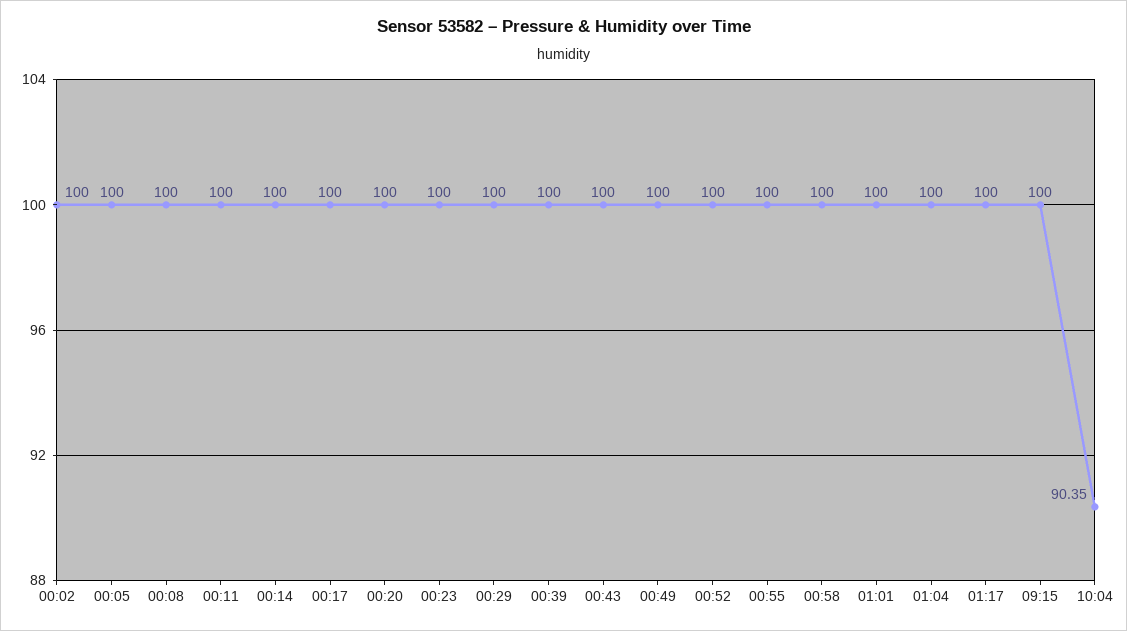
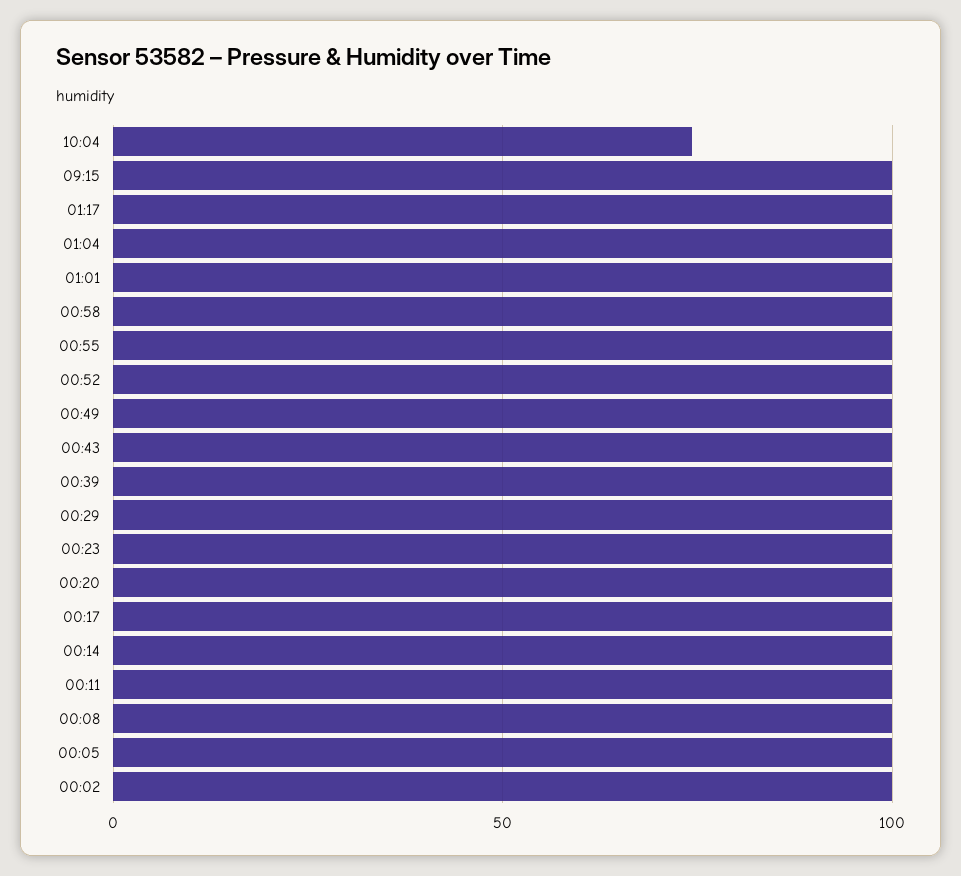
  {
    "00:02": 100,
    "00:05": 100,
    "00:08": 100,
    "00:11": 100,
    "00:14": 100,
    "00:17": 100,
    "00:20": 100,
    "00:23": 100,
    "00:29": 100,
    "00:39": 100,
    "00:43": 100,
    "00:49": 100,
    "00:52": 100,
    "00:55": 100,
    "00:58": 100,
    "01:01": 100,
    "01:04": 100,
    "01:17": 100,
    "09:15": 100,
-   "10:04": 90.35
+   "10:04": 75
  }

